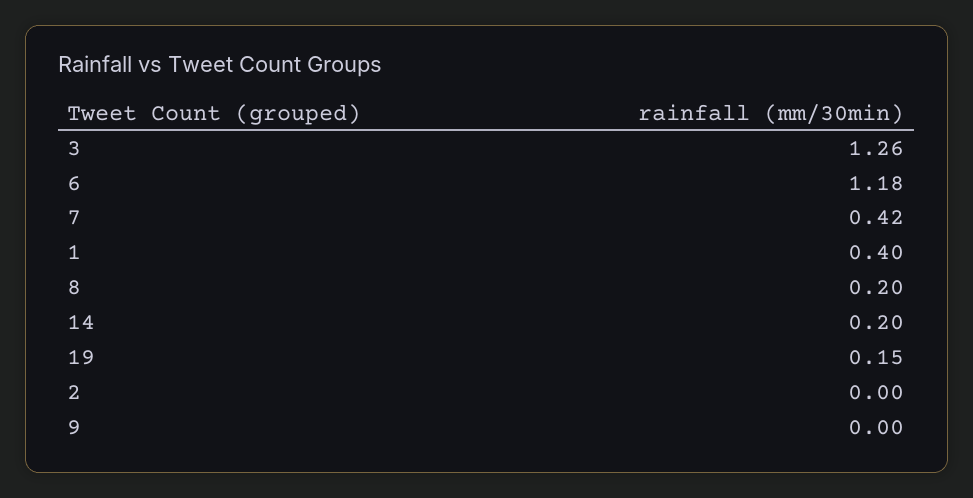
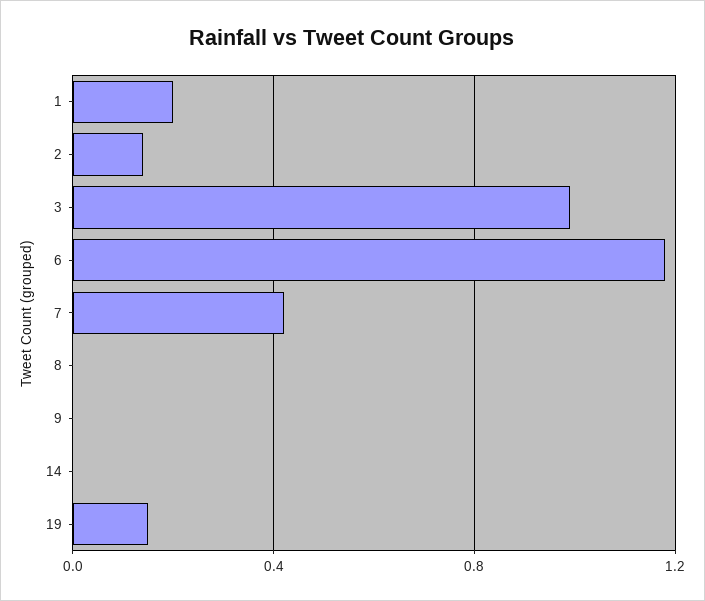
  {
-   "3": 1.26,
+   "3": 1,
    "6": 1.18,
    "7": 0.42,
-   "1": 0.4,
+   "1": 0.2,
-   "8": 0.2,
+   "8": 0,
-   "14": 0.2,
+   "14": 0,
    "19": 0.15,
-   "2": 0,
+   "2": 0.15,
    "9": 0
  }

